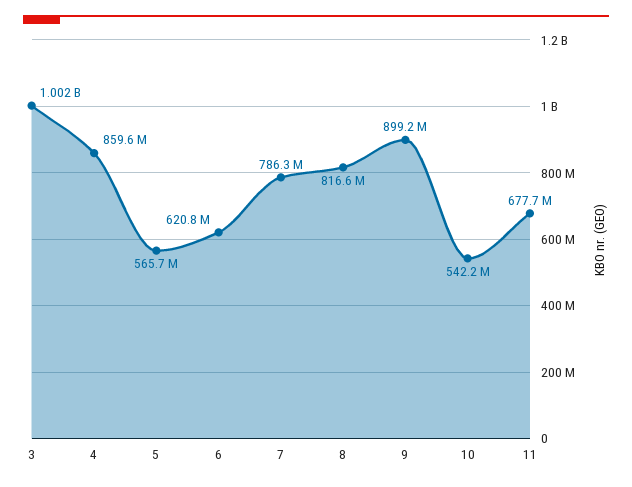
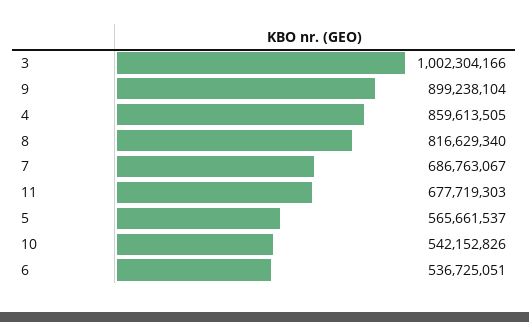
  {
    "3": 1002304166,
    "4": 859613505,
    "5": 565661537,
-   "6": 620800000,
+   "6": 536725051,
-   "7": 786300000,
+   "7": 686763067,
    "8": 816629340,
    "9": 899238104,
    "10": 542152826,
    "11": 677719303
  }

